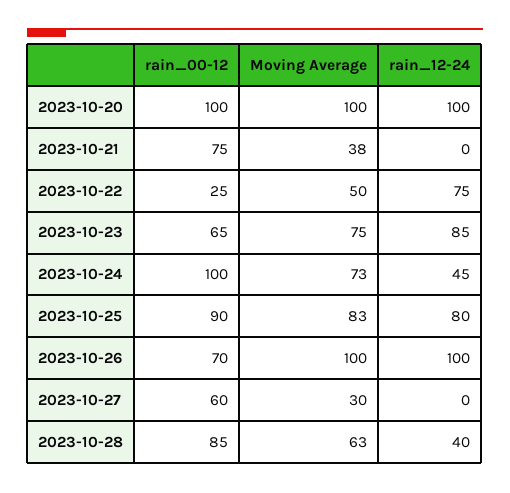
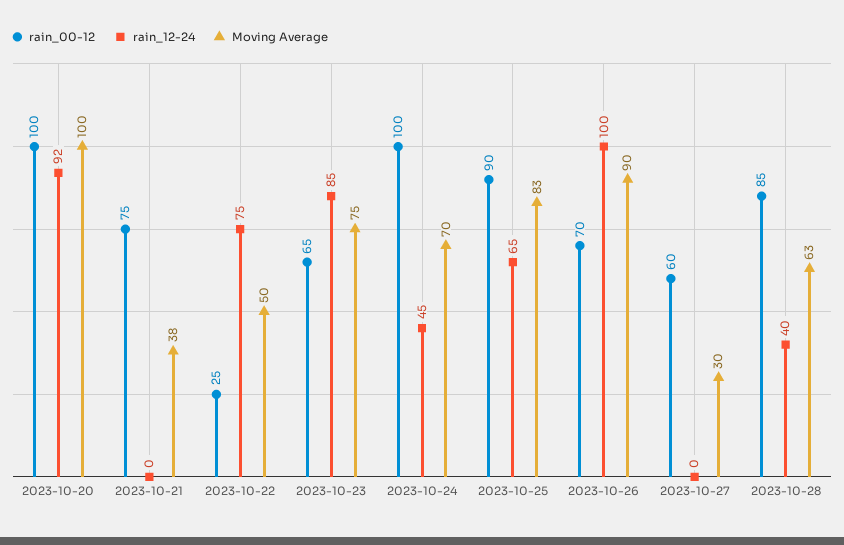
  {
    "rain_00-12": {
      "2023-10-20": 100,
      "2023-10-21": 75,
      "2023-10-22": 25,
      "2023-10-23": 65,
      "2023-10-24": 100,
      "2023-10-25": 90,
      "2023-10-26": 70,
      "2023-10-27": 60,
      "2023-10-28": 85
    },
    "Moving Average": {
      "2023-10-20": 100,
      "2023-10-21": 38,
      "2023-10-22": 50,
      "2023-10-23": 75,
-     "2023-10-24": 73,
+     "2023-10-24": 70,
      "2023-10-25": 83,
-     "2023-10-26": 100,
+     "2023-10-26": 90,
      "2023-10-27": 30,
      "2023-10-28": 63
    },
    "rain_12-24": {
-     "2023-10-20": 100,
+     "2023-10-20": 92,
      "2023-10-21": 0,
      "2023-10-22": 75,
      "2023-10-23": 85,
      "2023-10-24": 45,
-     "2023-10-25": 80,
+     "2023-10-25": 65,
      "2023-10-26": 100,
      "2023-10-27": 0,
      "2023-10-28": 40
    }
  }

